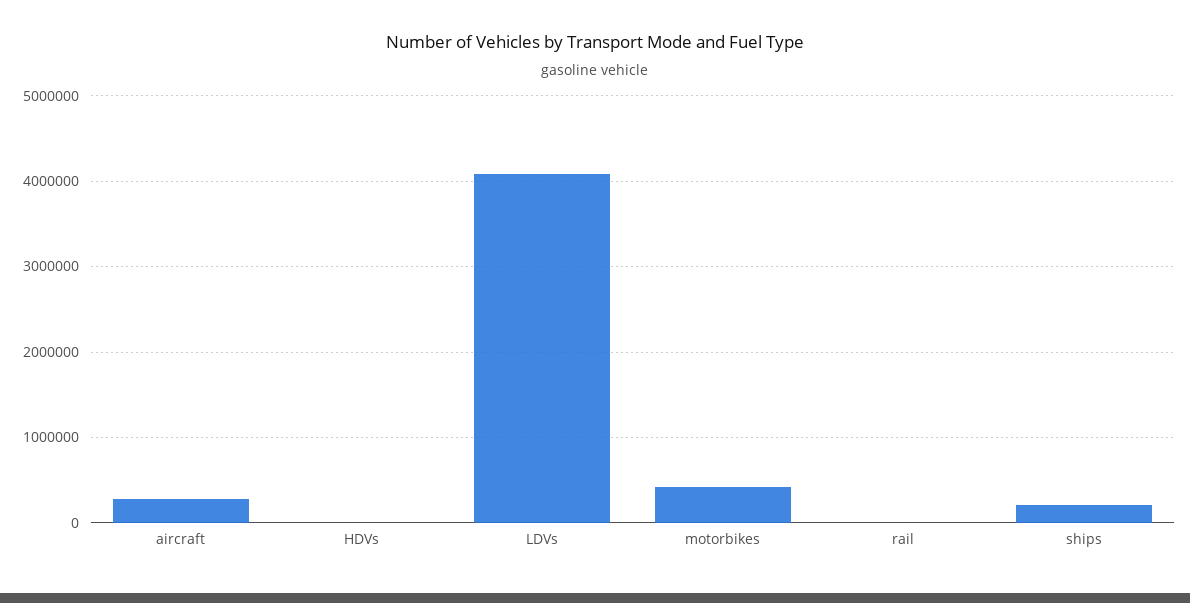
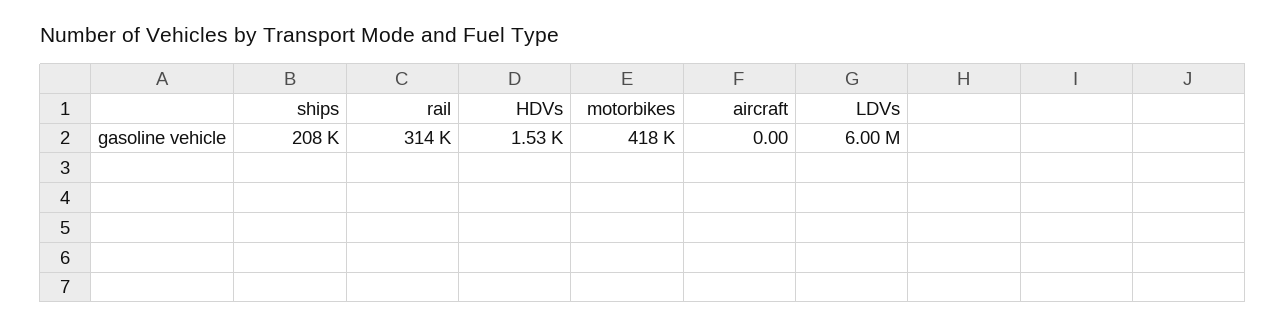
  {
-   "aircraft": 300000,
+   "aircraft": 0,
    "HDVs": 1530,
-   "LDVs": 4100000,
+   "LDVs": 6000000,
    "motorbikes": 418000,
-   "rail": 0,
+   "rail": 314000,
    "ships": 208000
  }

